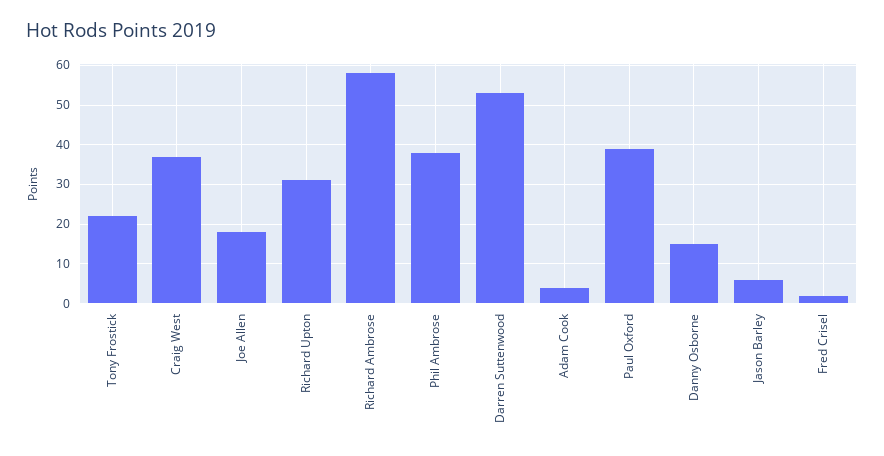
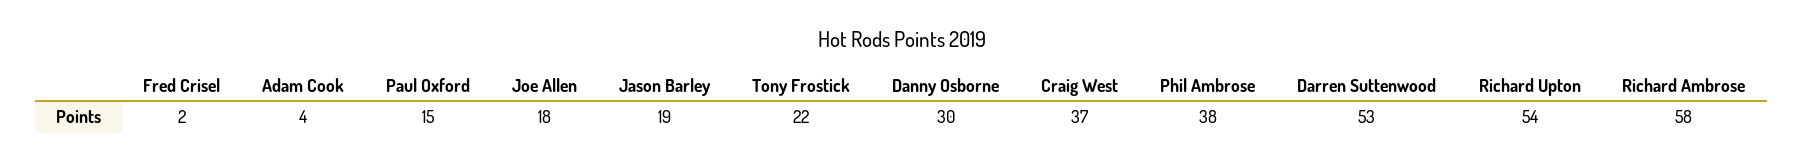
  {
    "Tony Frostick": 22,
    "Craig West": 37,
    "Joe Allen": 18,
-   "Richard Upton": 30,
+   "Richard Upton": 54,
    "Richard Ambrose": 58,
    "Phil Ambrose": 38,
    "Darren Suttenwood": 53,
    "Adam Cook": 4,
-   "Paul Oxford": 40,
+   "Paul Oxford": 15,
-   "Danny Osborne": 15,
+   "Danny Osborne": 30,
-   "Jason Barley": 5,
+   "Jason Barley": 19,
    "Fred Crisel": 2
  }

